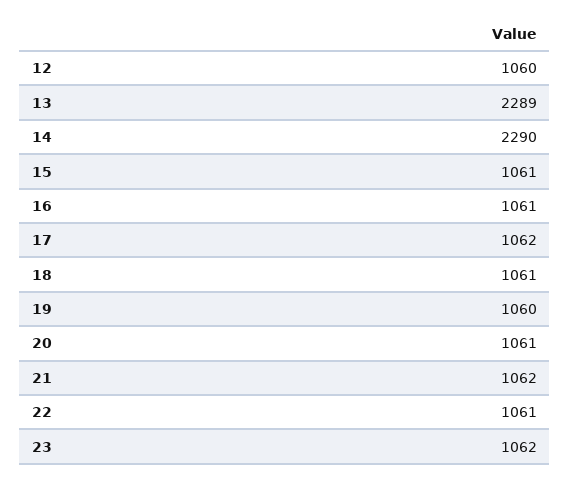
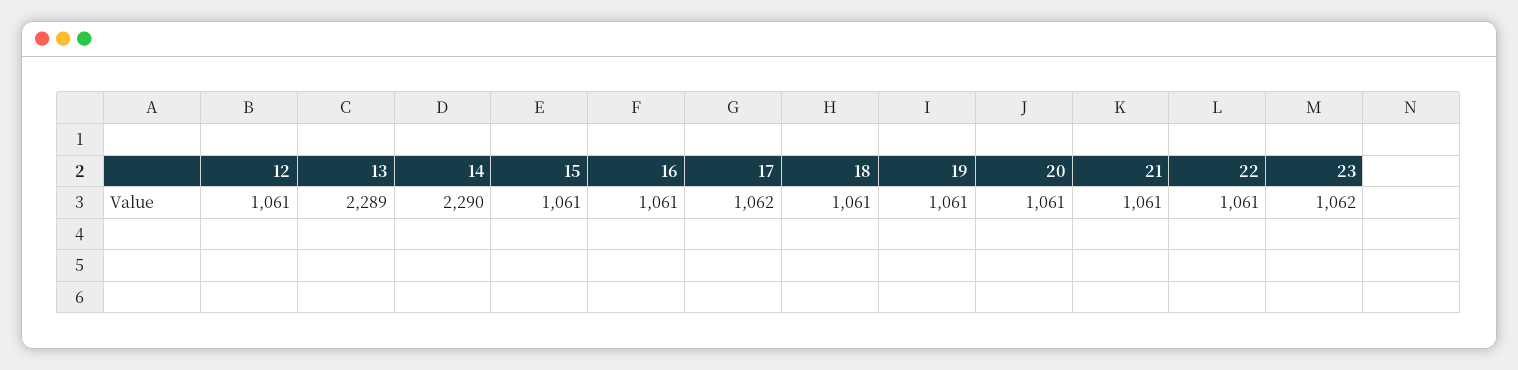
  {
-   "12": 1060,
+   "12": 1061,
    "13": 2289,
    "14": 2290,
    "15": 1061,
    "16": 1061,
    "17": 1062,
    "18": 1061,
-   "19": 1060,
+   "19": 1061,
    "20": 1061,
-   "21": 1062,
+   "21": 1061,
    "22": 1061,
    "23": 1062
  }

